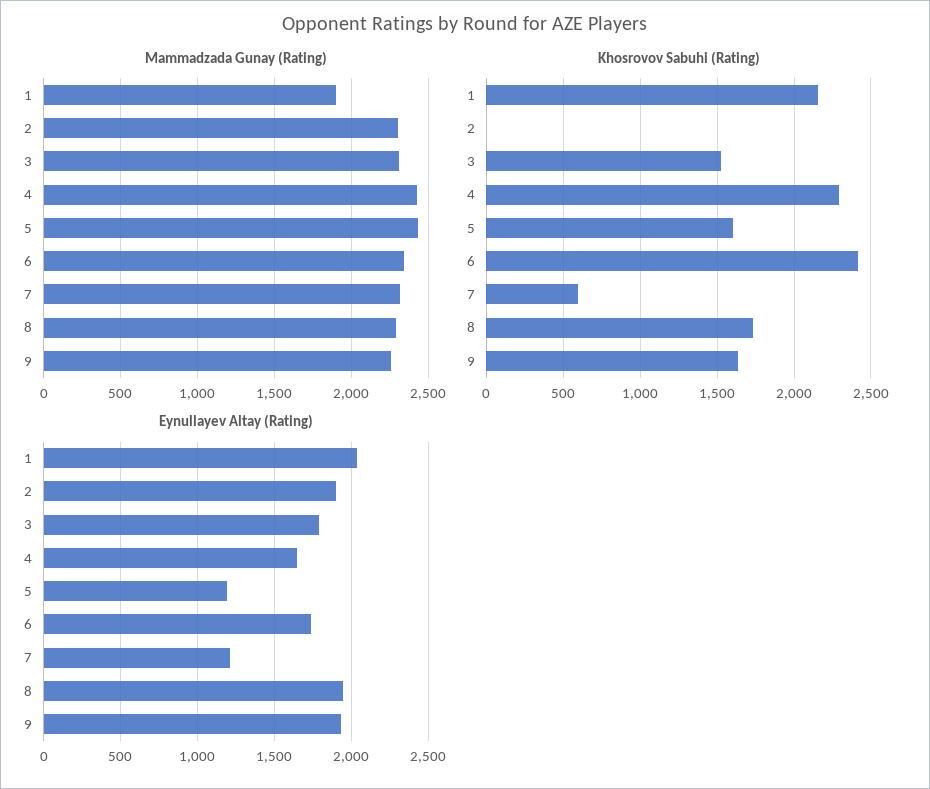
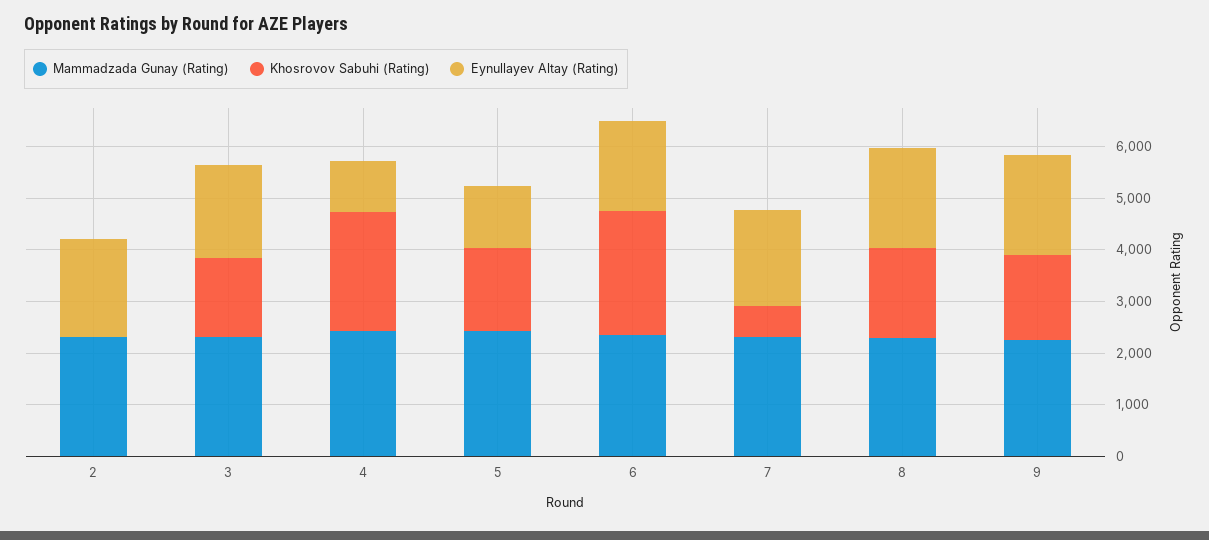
  {
    "Mammadzada Gunay (Rating)": {
-     "1": 1900,
      "2": 2300,
      "3": 2300,
      "4": 2450,
      "5": 2450,
      "6": 2350,
      "7": 2300,
      "8": 2300,
      "9": 2250
    },
    "Khosrovov Sabuhi (Rating)": {
-     "1": 2150,
      "2": 0,
      "3": 1550,
      "4": 2300,
      "5": 1600,
      "6": 2400,
      "7": 600,
      "8": 1750,
      "9": 1650
    },
    "Eynullayev Altay (Rating)": {
-     "1": 2050,
      "2": 1900,
      "3": 1800,
-     "4": 1650,
+     "4": 1000,
      "5": 1200,
      "6": 1750,
-     "7": 1200,
+     "7": 1800,
      "8": 1950,
      "9": 1950
    }
  }

